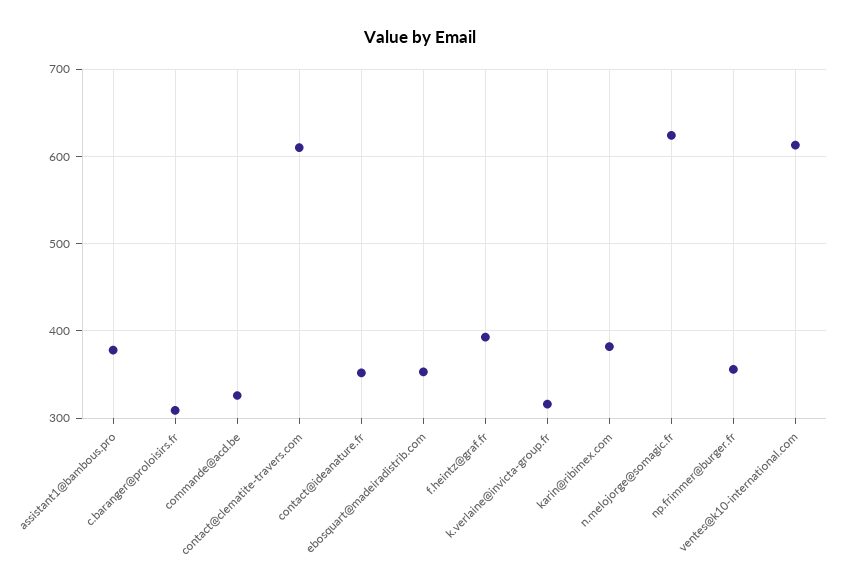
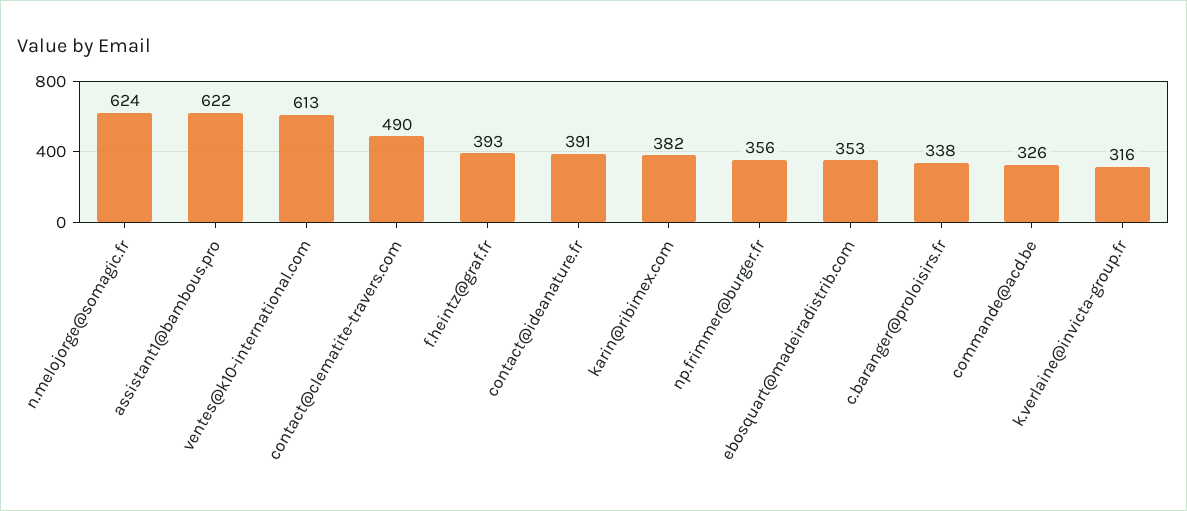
  {
-   "assistant1@bambous.pro": 380,
+   "assistant1@bambous.pro": 622,
-   "c.baranger@proloisirs.fr": 310,
+   "c.baranger@proloisirs.fr": 338,
    "commande@acd.be": 326,
-   "contact@clematite-travers.com": 610,
+   "contact@clematite-travers.com": 490,
-   "contact@ideanature.fr": 350,
+   "contact@ideanature.fr": 391,
    "ebosquart@madeiradistrib.com": 353,
    "f.heintz@graf.fr": 393,
    "k.verlaine@invicta-group.fr": 316,
    "karin@ribimex.com": 382,
    "n.melojorge@somagic.fr": 624,
    "np.frimmer@burger.fr": 356,
    "ventes@k10-international.com": 613
  }

